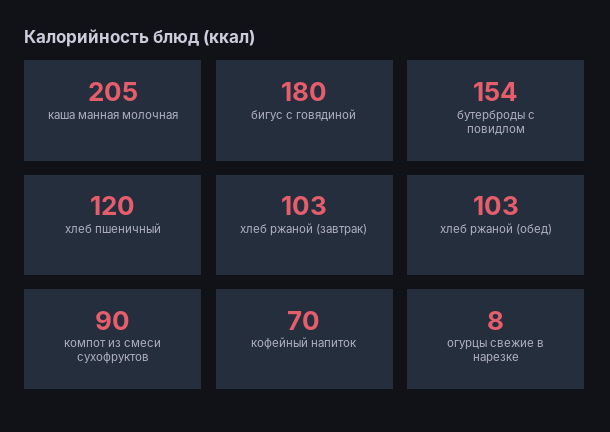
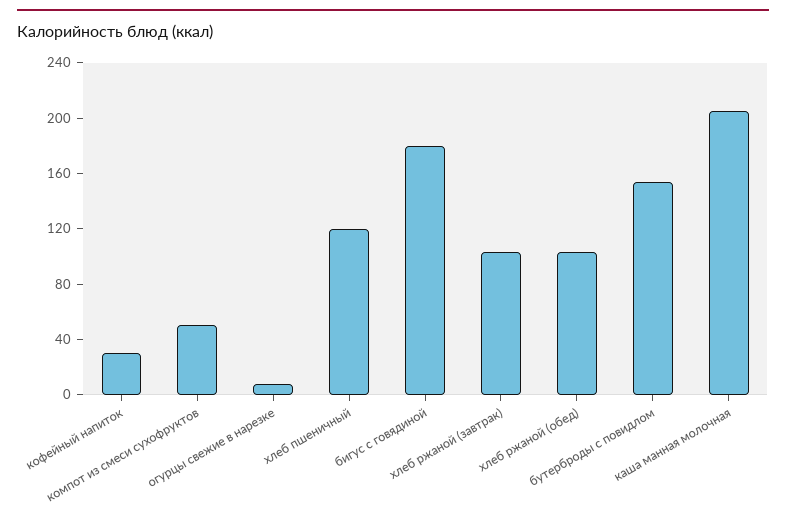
  {
    "каша манная молочная": 205,
    "бигус с говядиной": 180,
    "бутерброды с повидлом": 154,
    "хлеб пшеничный": 120,
    "хлеб ржаной (завтрак)": 103,
    "хлеб ржаной (обед)": 103,
-   "компот из смеси сухофруктов": 90,
+   "компот из смеси сухофруктов": 50,
-   "кофейный напиток": 70,
+   "кофейный напиток": 30,
    "огурцы свежие в нарезке": 8
  }

